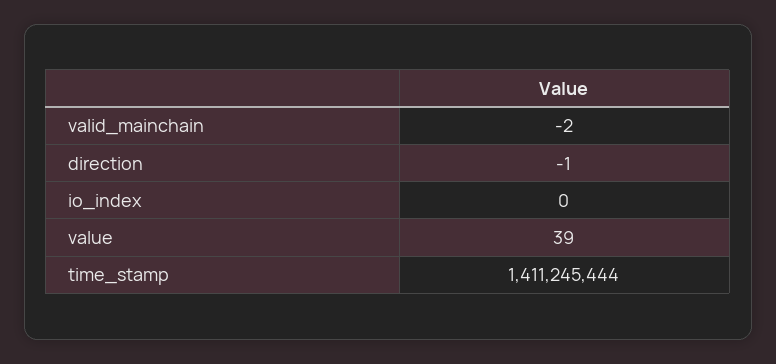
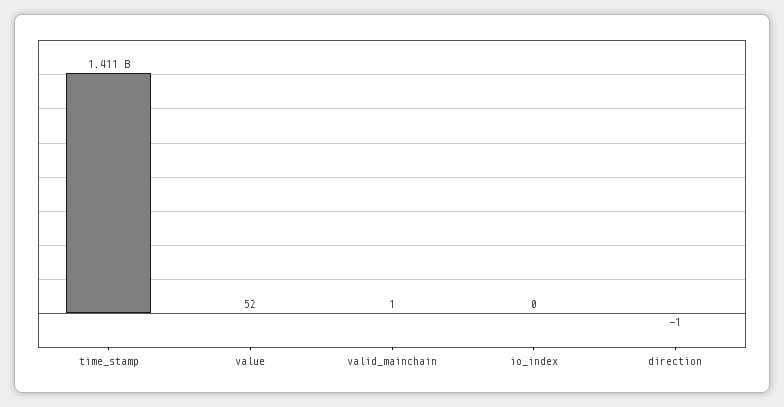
  {
-   "valid_mainchain": -2,
+   "valid_mainchain": 1,
    "direction": -1,
    "io_index": 0,
-   "value": 39,
+   "value": 52,
    "time_stamp": 1411245444
  }

